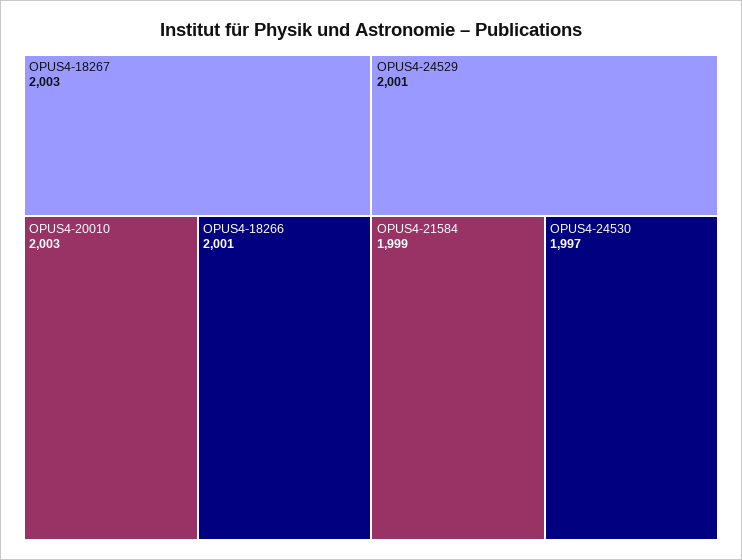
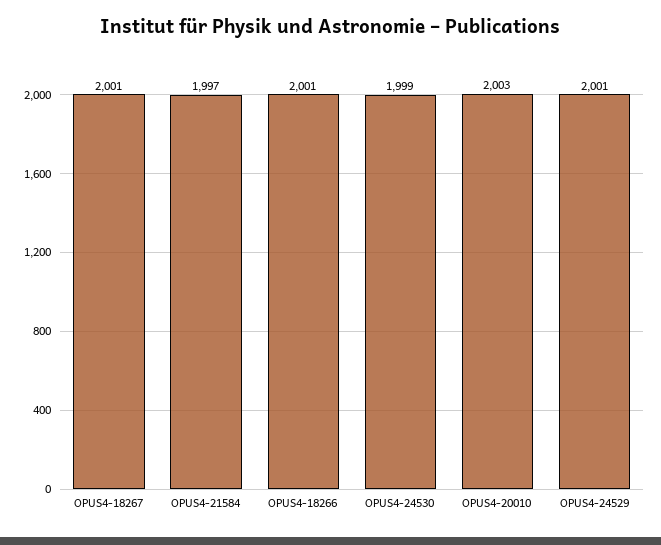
  {
-   "OPUS4-18267": 2003,
+   "OPUS4-18267": 2001,
    "OPUS4-20010": 2003,
    "OPUS4-18266": 2001,
    "OPUS4-24529": 2001,
-   "OPUS4-21584": 1999,
+   "OPUS4-21584": 1997,
-   "OPUS4-24530": 1997
+   "OPUS4-24530": 1999
  }

